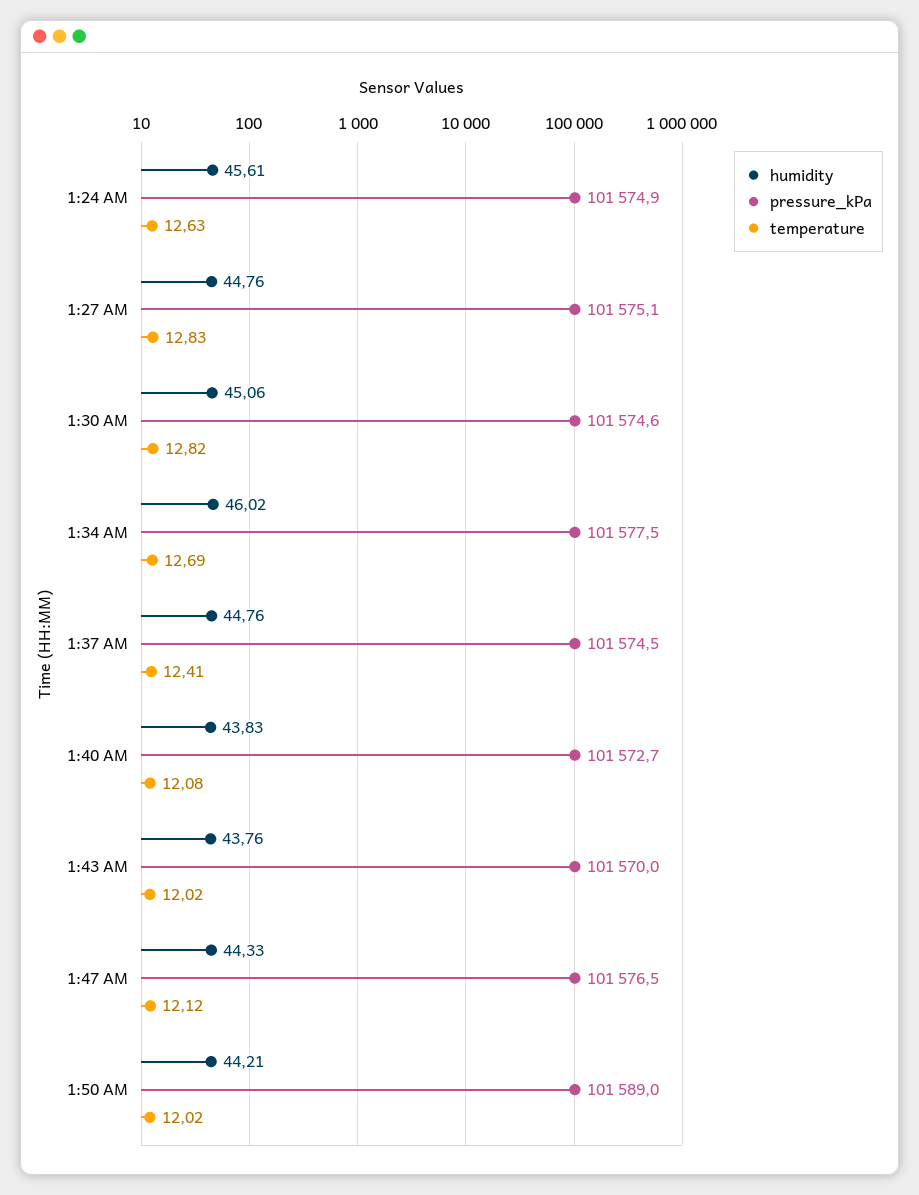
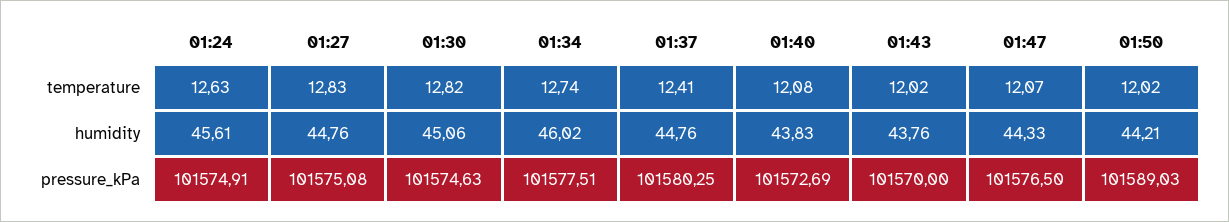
  {
    "humidity": {
      "1:24 AM": 45.61,
      "1:27 AM": 44.76,
      "1:30 AM": 45.06,
      "1:34 AM": 46.02,
      "1:37 AM": 44.76,
      "1:40 AM": 43.83,
      "1:43 AM": 43.76,
      "1:47 AM": 44.33,
      "1:50 AM": 44.21
    },
    "pressure_kPa": {
      "1:24 AM": 101574.91,
      "1:27 AM": 101575.08,
      "1:30 AM": 101574.63,
      "1:34 AM": 101577.51,
-     "1:37 AM": 101574.5,
+     "1:37 AM": 101580.25,
      "1:40 AM": 101572.69,
      "1:43 AM": 101570,
      "1:47 AM": 101576.5,
      "1:50 AM": 101589.03
    },
    "temperature": {
      "1:24 AM": 12.63,
      "1:27 AM": 12.83,
      "1:30 AM": 12.82,
-     "1:34 AM": 12.69,
+     "1:34 AM": 12.74,
      "1:37 AM": 12.41,
      "1:40 AM": 12.08,
      "1:43 AM": 12.02,
-     "1:47 AM": 12.12,
+     "1:47 AM": 12.07,
      "1:50 AM": 12.02
    }
  }

